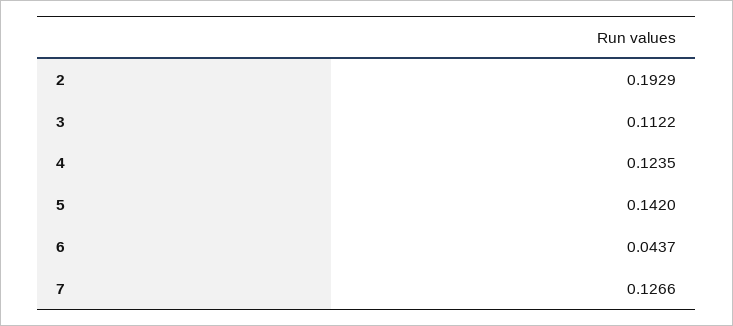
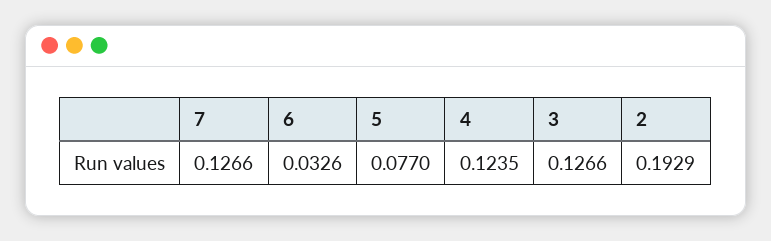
  {
    "2": 0.1929,
-   "3": 0.1122,
+   "3": 0.1266,
    "4": 0.1235,
-   "5": 0.142,
+   "5": 0.077,
-   "6": 0.0437,
+   "6": 0.0326,
    "7": 0.1266
  }

